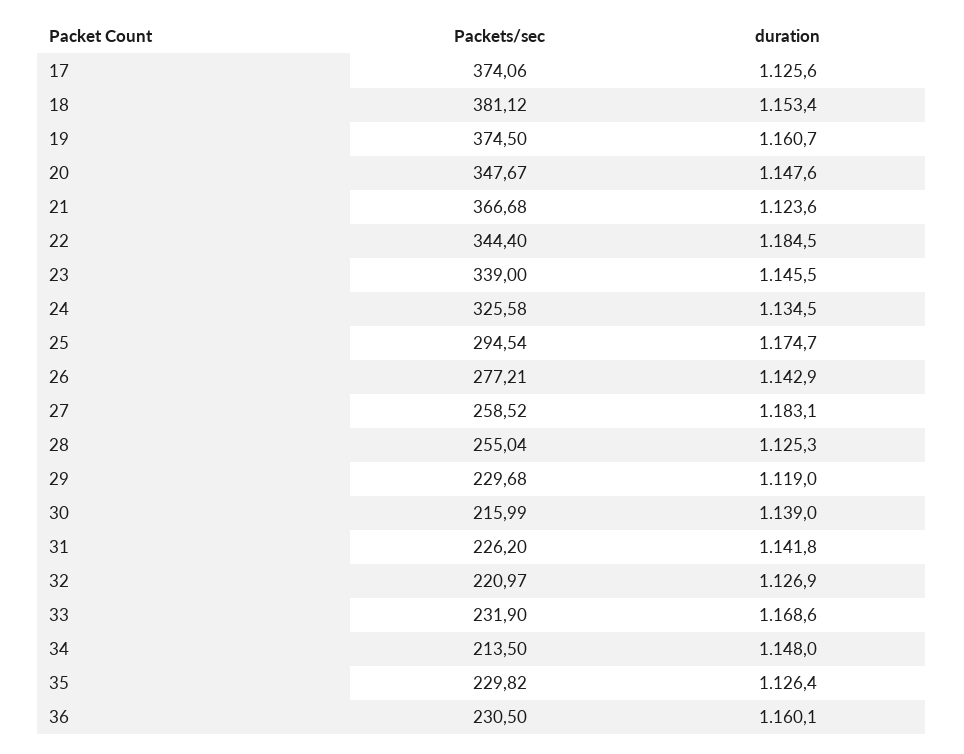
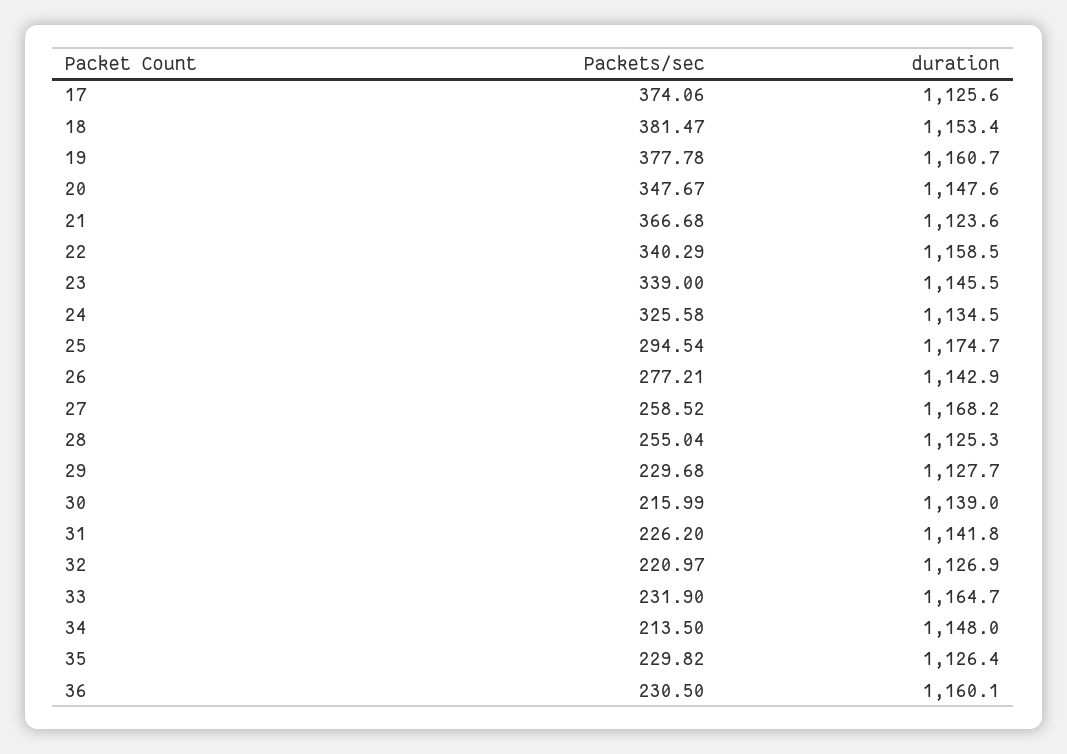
  {
    "Packets/sec": {
      "17": 374.06,
-     "18": 381.12,
+     "18": 381.47,
-     "19": 374.5,
+     "19": 377.78,
      "20": 347.67,
      "21": 366.68,
-     "22": 344.4,
+     "22": 340.29,
      "23": 339,
      "24": 325.58,
      "25": 294.54,
      "26": 277.21,
      "27": 258.52,
      "28": 255.04,
      "29": 229.68,
      "30": 215.99,
      "31": 226.2,
      "32": 220.97,
      "33": 231.9,
      "34": 213.5,
      "35": 229.82,
      "36": 230.5
    },
    "duration": {
      "17": 1125.6,
      "18": 1153.4,
      "19": 1160.7,
      "20": 1147.6,
      "21": 1123.6,
-     "22": 1184.5,
+     "22": 1158.5,
      "23": 1145.5,
      "24": 1134.5,
      "25": 1174.7,
      "26": 1142.9,
-     "27": 1183.1,
+     "27": 1168.2,
      "28": 1125.3,
-     "29": 1119,
+     "29": 1127.7,
      "30": 1139,
      "31": 1141.8,
      "32": 1126.9,
-     "33": 1168.6,
+     "33": 1164.7,
      "34": 1148,
      "35": 1126.4,
      "36": 1160.1
    }
  }

